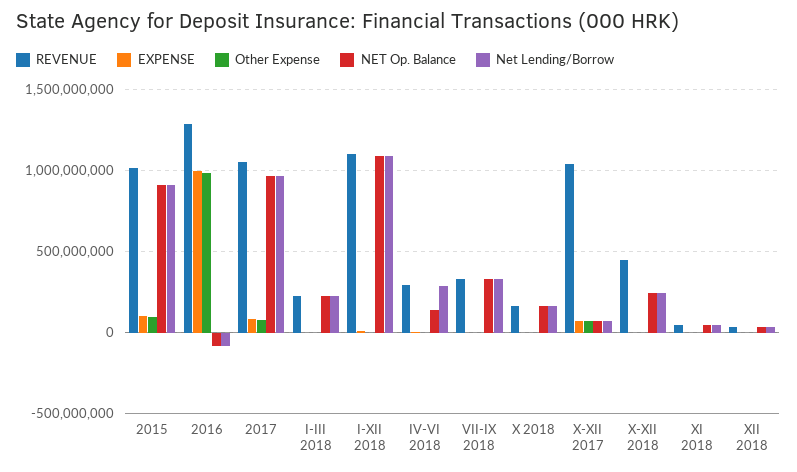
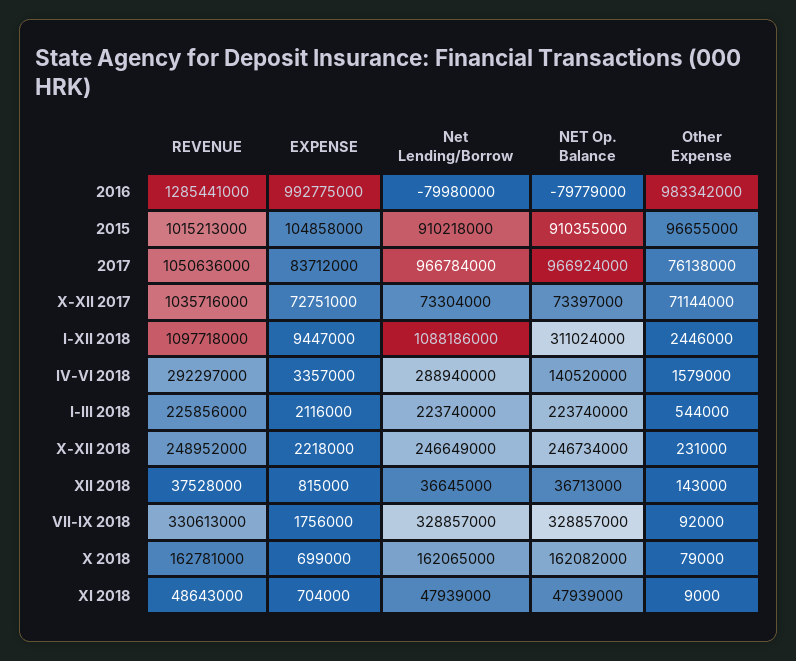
  {
    "REVENUE": {
      "2015": 1015213000,
      "2016": 1285441000,
      "2017": 1050636000,
      "I-III 2018": 225856000,
      "I-XII 2018": 1097718000,
      "IV-VI 2018": 292297000,
      "VII-IX 2018": 330613000,
      "X 2018": 162781000,
      "X-XII 2017": 1035716000,
-     "X-XII 2018": 450000000,
+     "X-XII 2018": 248952000,
      "XI 2018": 48643000,
      "XII 2018": 37528000
    },
    "EXPENSE": {
      "2015": 104858000,
      "2016": 992775000,
      "2017": 83712000,
      "I-III 2018": 2116000,
      "I-XII 2018": 9447000,
      "IV-VI 2018": 3357000,
      "VII-IX 2018": 1756000,
      "X 2018": 699000,
      "X-XII 2017": 72751000,
      "X-XII 2018": 2218000,
      "XI 2018": 704000,
      "XII 2018": 815000
    },
    "Other Expense": {
      "2015": 96655000,
      "2016": 983342000,
      "2017": 76138000,
      "I-III 2018": 544000,
      "I-XII 2018": 2446000,
      "IV-VI 2018": 1579000,
      "VII-IX 2018": 92000,
      "X 2018": 79000,
      "X-XII 2017": 71144000,
      "X-XII 2018": 231000,
      "XI 2018": 9000,
      "XII 2018": 143000
    },
    "NET Op. Balance": {
      "2015": 910355000,
      "2016": -79779000,
      "2017": 966924000,
      "I-III 2018": 223740000,
-     "I-XII 2018": 1100000000,
+     "I-XII 2018": 311024000,
      "IV-VI 2018": 140520000,
      "VII-IX 2018": 328857000,
      "X 2018": 162082000,
      "X-XII 2017": 73397000,
      "X-XII 2018": 246734000,
      "XI 2018": 47939000,
      "XII 2018": 36713000
    },
    "Net Lending/Borrow": {
      "2015": 910218000,
      "2016": -79980000,
      "2017": 966784000,
      "I-III 2018": 223740000,
      "I-XII 2018": 1088186000,
      "IV-VI 2018": 288940000,
      "VII-IX 2018": 328857000,
      "X 2018": 162065000,
      "X-XII 2017": 73304000,
      "X-XII 2018": 246649000,
      "XI 2018": 47939000,
      "XII 2018": 36645000
    }
  }

